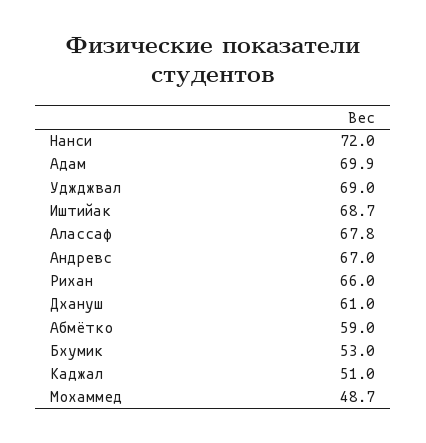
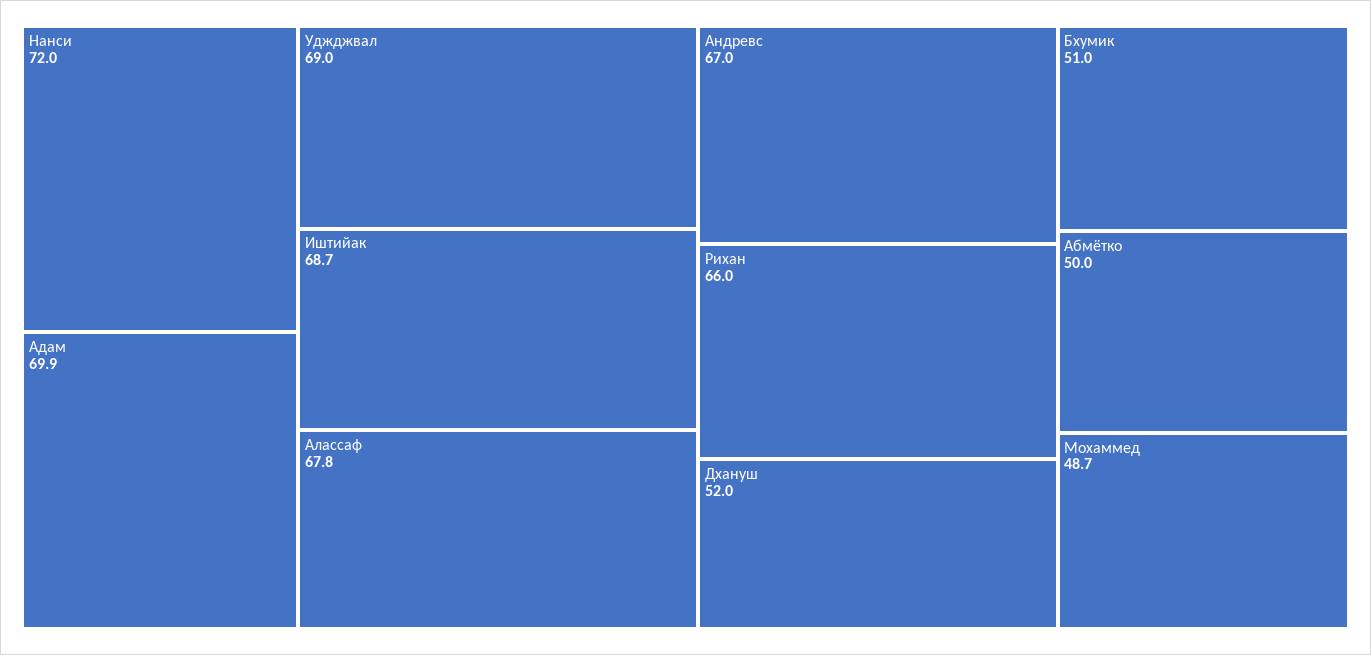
  {
    "Нанси": 72,
    "Адам": 69.9,
    "Уджджвал": 69,
    "Иштийак": 68.7,
    "Алассаф": 67.8,
    "Андревс": 67,
    "Рихан": 66,
-   "Дхануш": 61,
+   "Дхануш": 52,
-   "Абмётко": 59,
+   "Абмётко": 50,
-   "Бхумик": 53,
+   "Бхумик": 51,
-   "Каджал": 51,
    "Мохаммед": 48.7
  }

